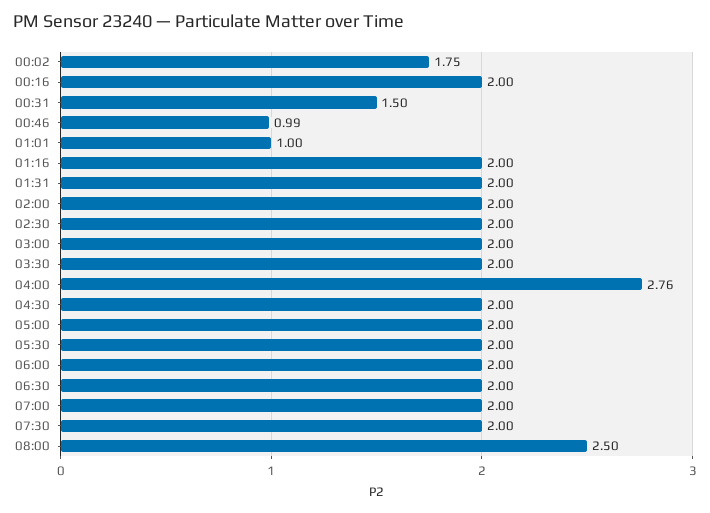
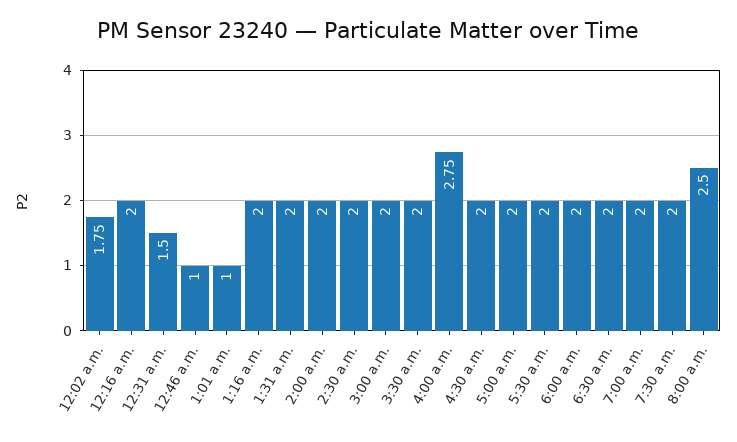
  {
    "00:02": 1.75,
    "00:16": 2,
    "00:31": 1.5,
-   "00:46": 0.99,
+   "00:46": 1,
    "01:01": 1,
    "01:16": 2,
    "01:31": 2,
    "02:00": 2,
    "02:30": 2,
    "03:00": 2,
    "03:30": 2,
-   "04:00": 2.76,
+   "04:00": 2.75,
    "04:30": 2,
    "05:00": 2,
    "05:30": 2,
    "06:00": 2,
    "06:30": 2,
    "07:00": 2,
    "07:30": 2,
    "08:00": 2.5
  }

